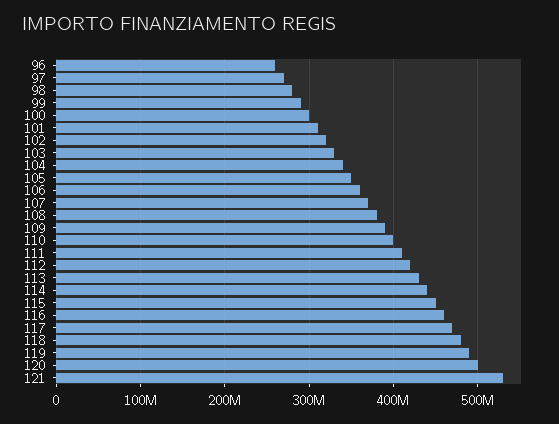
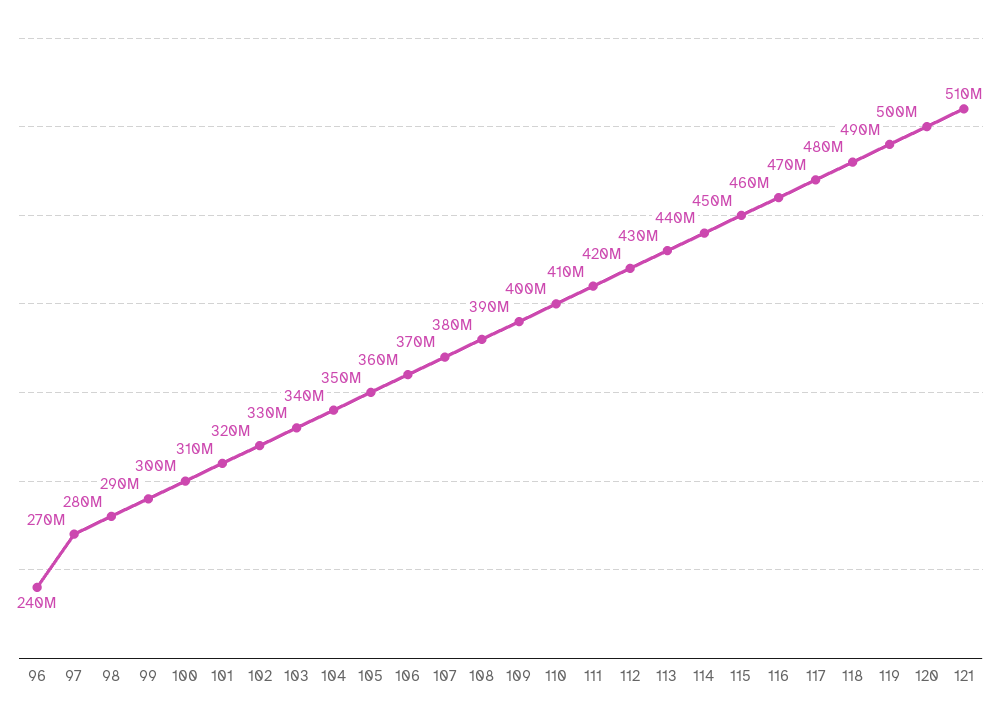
  {
-   "96": 260000000,
+   "96": 240000000,
    "97": 270000000,
    "98": 280000000,
    "99": 290000000,
    "100": 300000000,
    "101": 310000000,
    "102": 320000000,
    "103": 330000000,
    "104": 340000000,
    "105": 350000000,
    "106": 360000000,
    "107": 370000000,
    "108": 380000000,
    "109": 390000000,
    "110": 400000000,
    "111": 410000000,
    "112": 420000000,
    "113": 430000000,
    "114": 440000000,
    "115": 450000000,
    "116": 460000000,
    "117": 470000000,
    "118": 480000000,
    "119": 490000000,
    "120": 500000000,
-   "121": 530000000
+   "121": 510000000
  }

